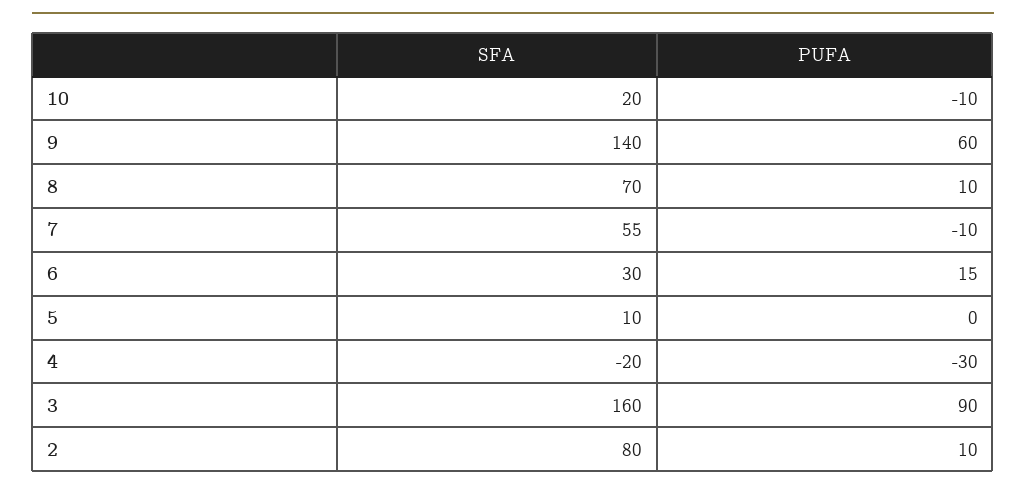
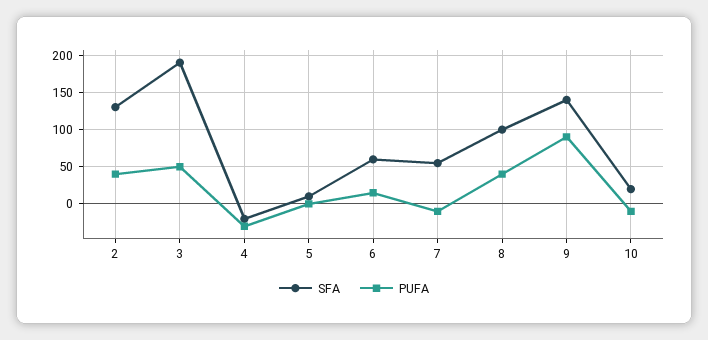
  {
    "SFA": {
      "10": 20,
      "9": 140,
-     "8": 70,
+     "8": 100,
      "7": 55,
-     "6": 30,
+     "6": 60,
      "5": 10,
      "4": -20,
-     "3": 160,
+     "3": 190,
-     "2": 80
+     "2": 130
    },
    "PUFA": {
      "10": -10,
-     "9": 60,
+     "9": 90,
-     "8": 10,
+     "8": 40,
      "7": -10,
      "6": 15,
      "5": 0,
      "4": -30,
-     "3": 90,
+     "3": 50,
-     "2": 10
+     "2": 40
    }
  }

